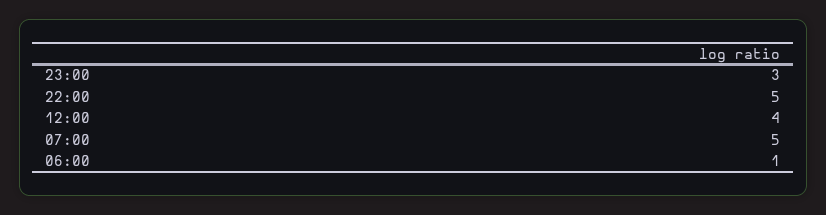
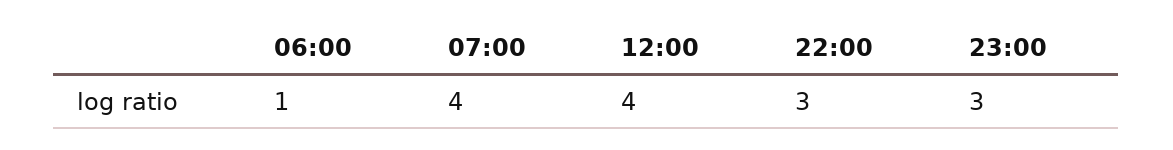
  {
    "23:00": 3,
-   "22:00": 5,
+   "22:00": 3,
    "12:00": 4,
-   "07:00": 5,
+   "07:00": 4,
    "06:00": 1
  }

